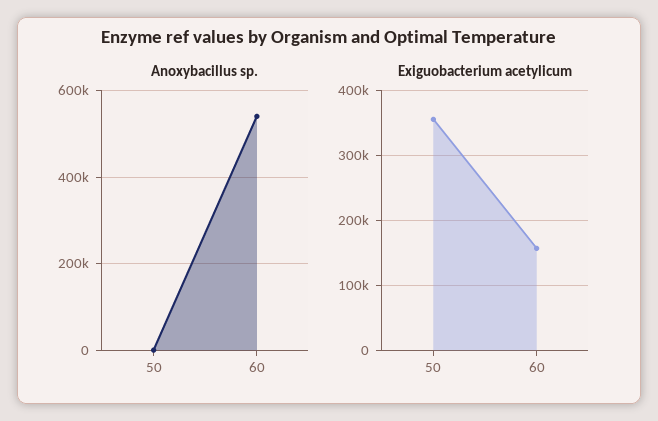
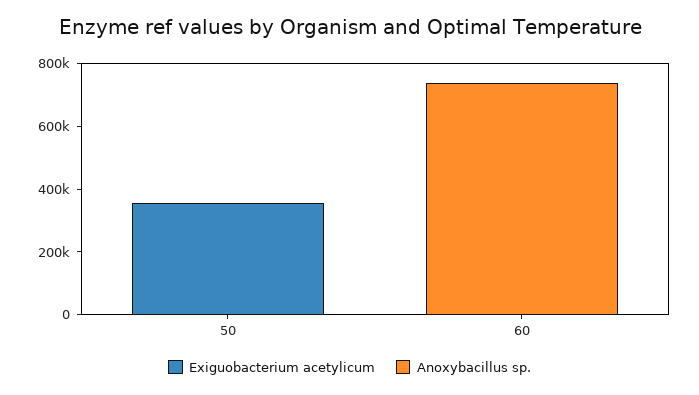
  {
    "Anoxybacillus sp.": {
      "50": 0,
-     "60": 540000
+     "60": 750000
    },
    "Exiguobacterium acetylicum": {
      "50": 360000,
-     "60": 160000
+     "60": 0
    }
  }

